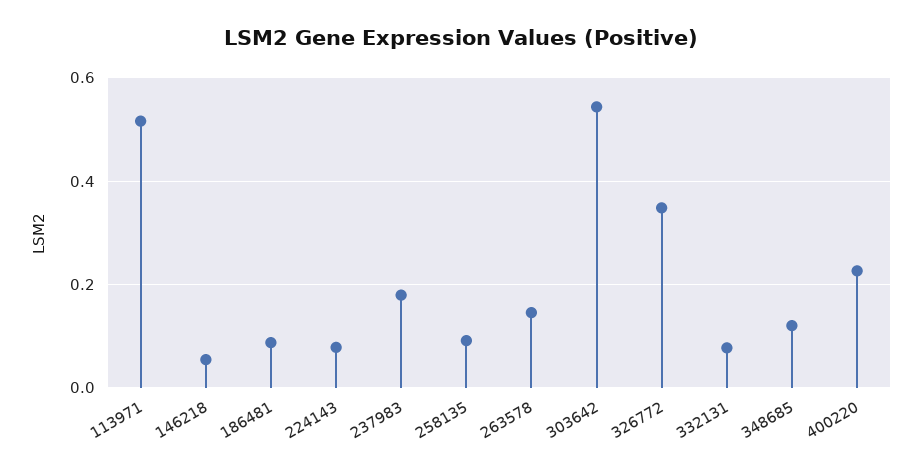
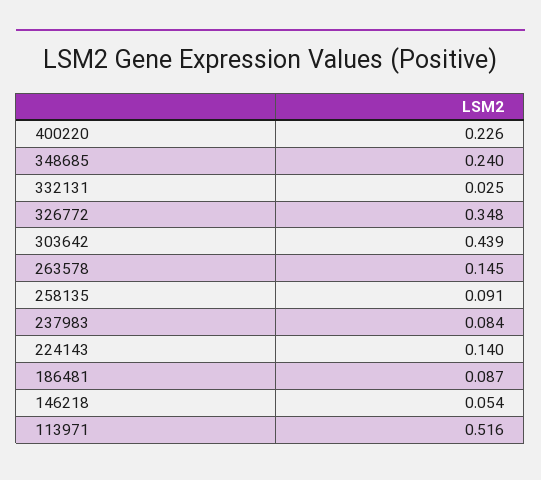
  {
    "113971": 0.516,
    "146218": 0.054,
    "186481": 0.087,
-   "224143": 0.08,
+   "224143": 0.14,
-   "237983": 0.18,
+   "237983": 0.084,
    "258135": 0.091,
    "263578": 0.145,
-   "303642": 0.54,
+   "303642": 0.439,
    "326772": 0.348,
-   "332131": 0.08,
+   "332131": 0.025,
-   "348685": 0.12,
+   "348685": 0.24,
    "400220": 0.226
  }

